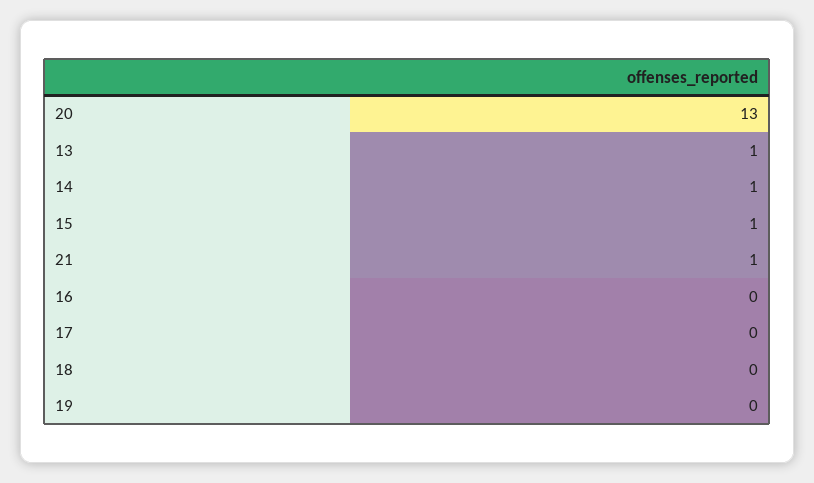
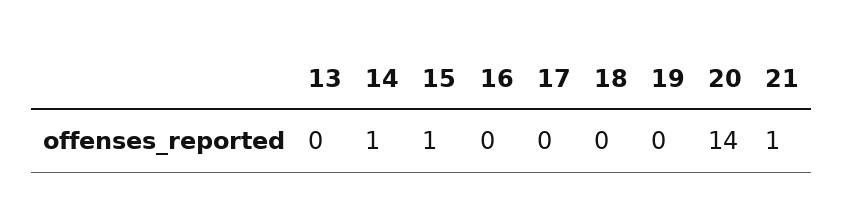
  {
-   "20": 13,
+   "20": 14,
-   "13": 1,
+   "13": 0,
    "14": 1,
    "15": 1,
    "21": 1,
    "16": 0,
    "17": 0,
    "18": 0,
    "19": 0
  }

